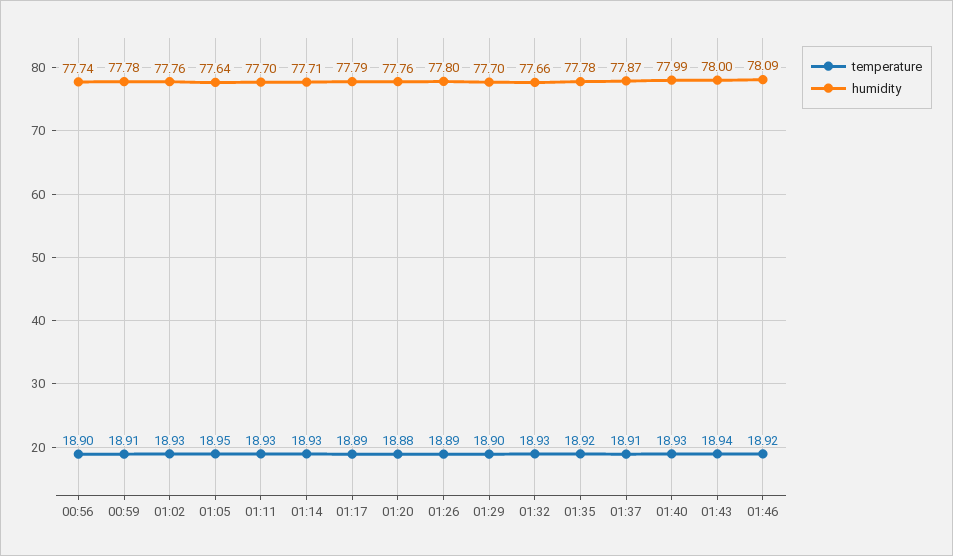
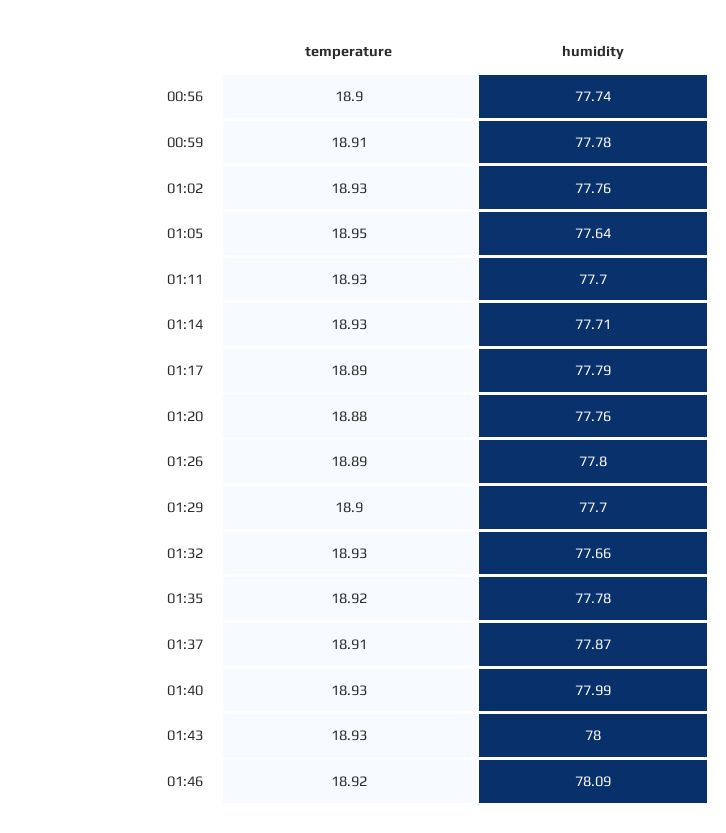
  {
    "temperature": {
      "00:56": 18.9,
      "00:59": 18.91,
      "01:02": 18.93,
      "01:05": 18.95,
      "01:11": 18.93,
      "01:14": 18.93,
      "01:17": 18.89,
      "01:20": 18.88,
      "01:26": 18.89,
      "01:29": 18.9,
      "01:32": 18.93,
      "01:35": 18.92,
      "01:37": 18.91,
      "01:40": 18.93,
-     "01:43": 18.94,
+     "01:43": 18.93,
      "01:46": 18.92
    },
    "humidity": {
      "00:56": 77.74,
      "00:59": 77.78,
      "01:02": 77.76,
      "01:05": 77.64,
      "01:11": 77.7,
      "01:14": 77.71,
      "01:17": 77.79,
      "01:20": 77.76,
      "01:26": 77.8,
      "01:29": 77.7,
      "01:32": 77.66,
      "01:35": 77.78,
      "01:37": 77.87,
      "01:40": 77.99,
      "01:43": 78,
      "01:46": 78.09
    }
  }

